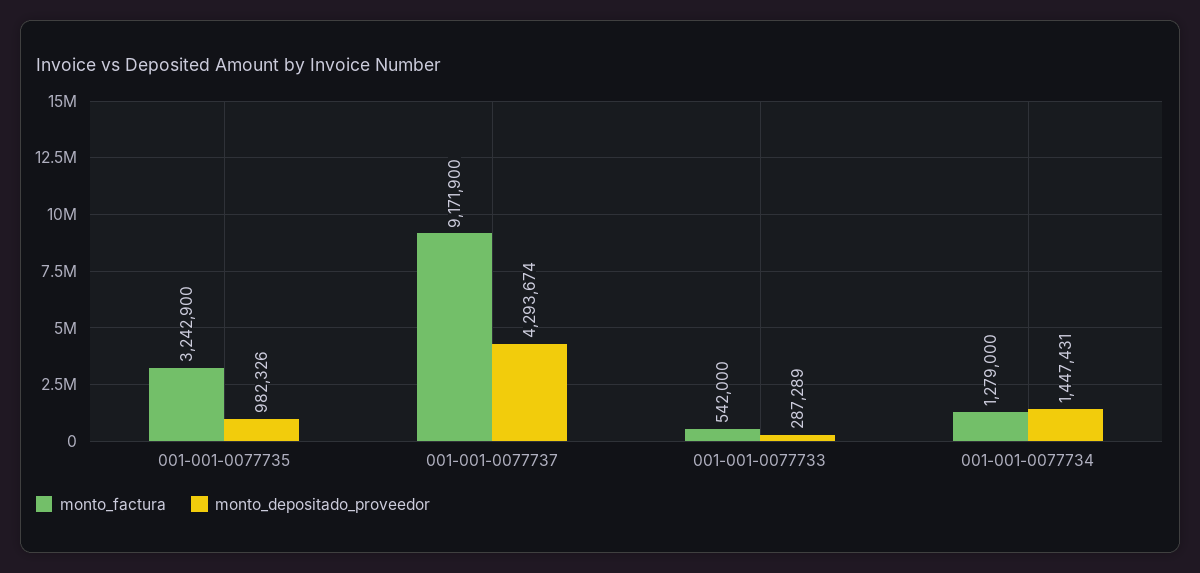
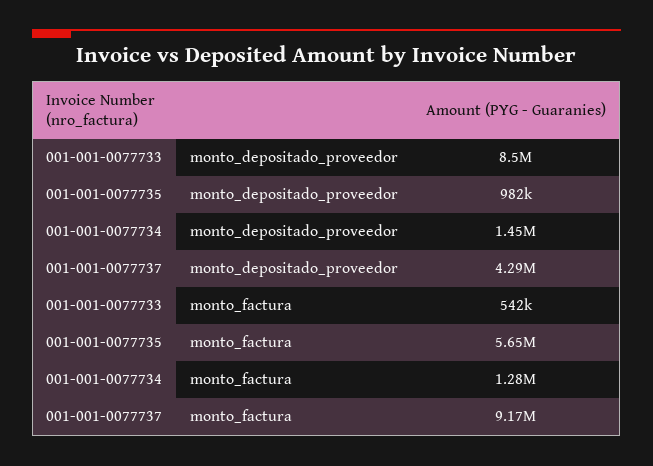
  {
    "monto_factura": {
-     "001-001-0077735": 3242900,
+     "001-001-0077735": 5650000,
      "001-001-0077737": 9171900,
      "001-001-0077733": 542000,
      "001-001-0077734": 1279000
    },
    "monto_depositado_proveedor": {
      "001-001-0077735": 982326,
      "001-001-0077737": 4293674,
-     "001-001-0077733": 287289,
+     "001-001-0077733": 8500000,
      "001-001-0077734": 1447431
    }
  }

